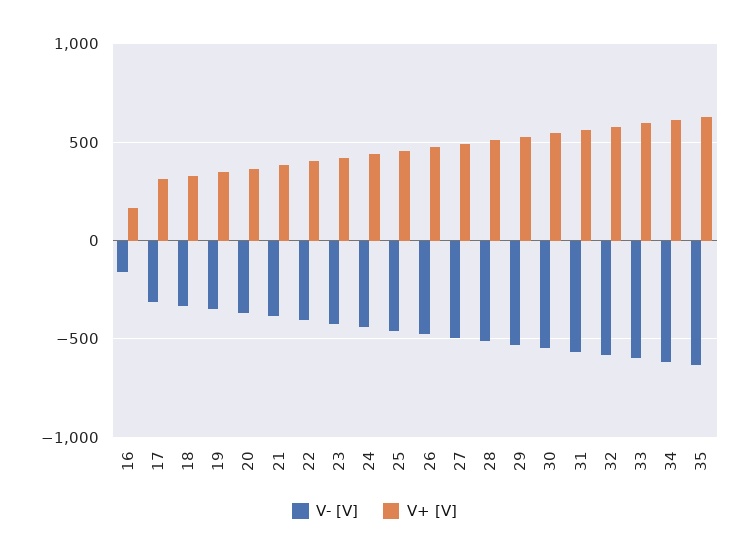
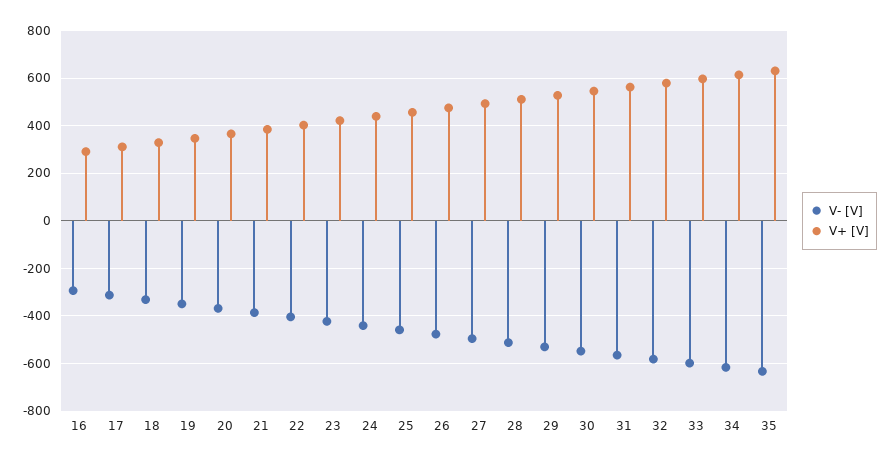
  {
    "V- [V]": {
-     "16": -150,
+     "16": -300,
      "17": -300,
      "18": -350,
      "19": -350,
      "20": -350,
      "21": -400,
      "22": -400,
      "23": -400,
      "24": -450,
      "25": -450,
      "26": -500,
      "27": -500,
      "28": -500,
      "29": -550,
      "30": -550,
      "31": -550,
      "32": -600,
      "33": -600,
      "34": -600,
      "35": -650
    },
    "V+ [V]": {
-     "16": 150,
+     "16": 300,
      "17": 300,
      "18": 350,
      "19": 350,
      "20": 350,
      "21": 400,
      "22": 400,
      "23": 400,
      "24": 450,
      "25": 450,
      "26": 450,
      "27": 500,
      "28": 500,
      "29": 550,
      "30": 550,
      "31": 550,
      "32": 600,
      "33": 600,
      "34": 600,
      "35": 650
    }
  }

